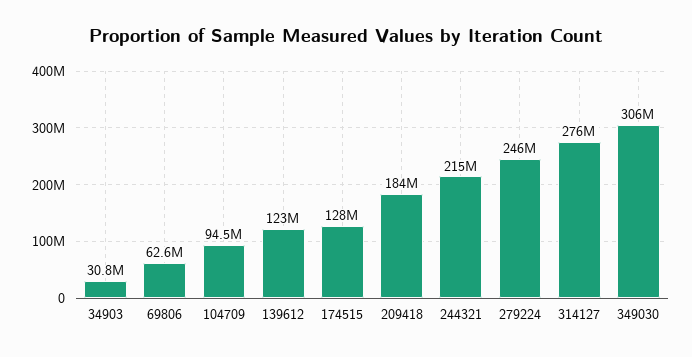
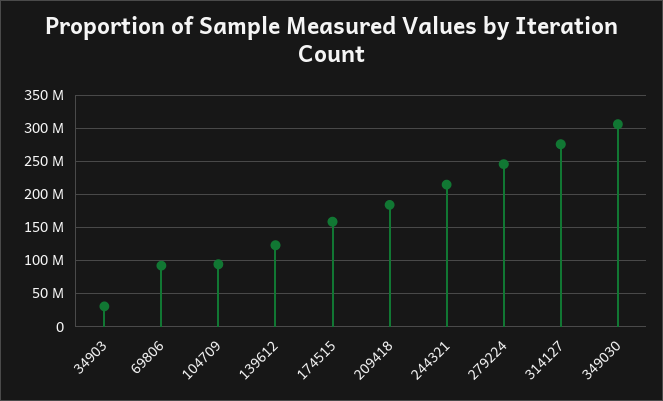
  {
    "34903": 30800000,
-   "69806": 62600000,
+   "69806": 90000000,
    "104709": 94500000,
    "139612": 123000000,
-   "174515": 128000000,
+   "174515": 160000000,
    "209418": 184000000,
    "244321": 215000000,
    "279224": 246000000,
    "314127": 276000000,
    "349030": 306000000
  }

